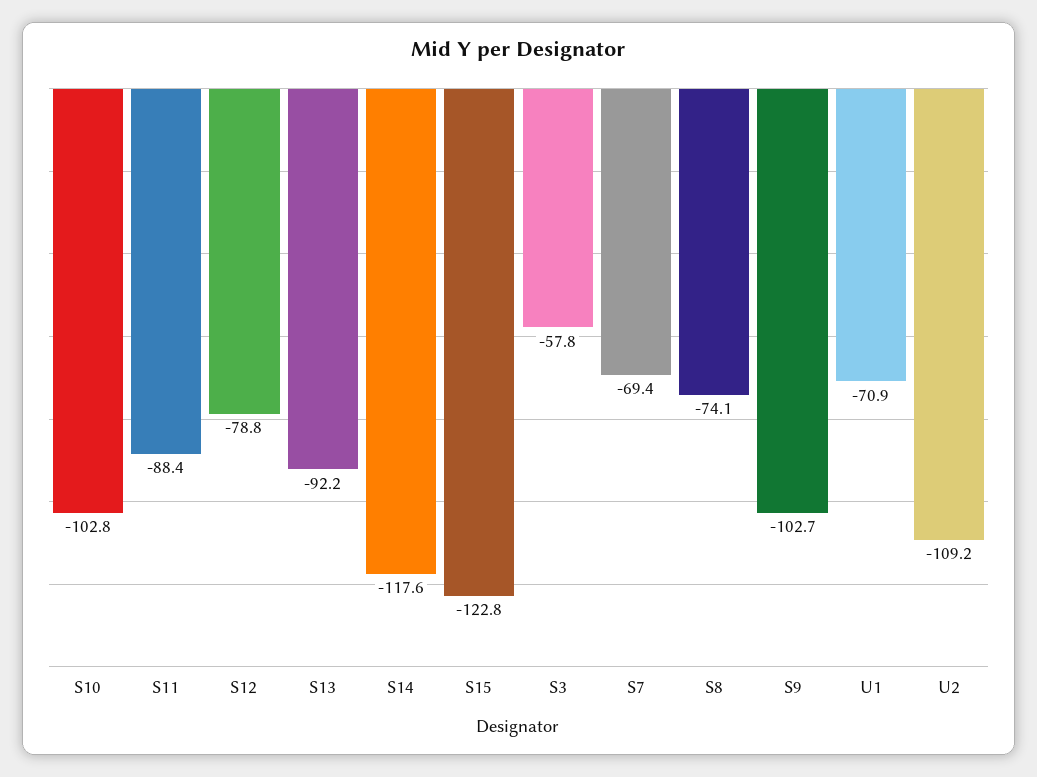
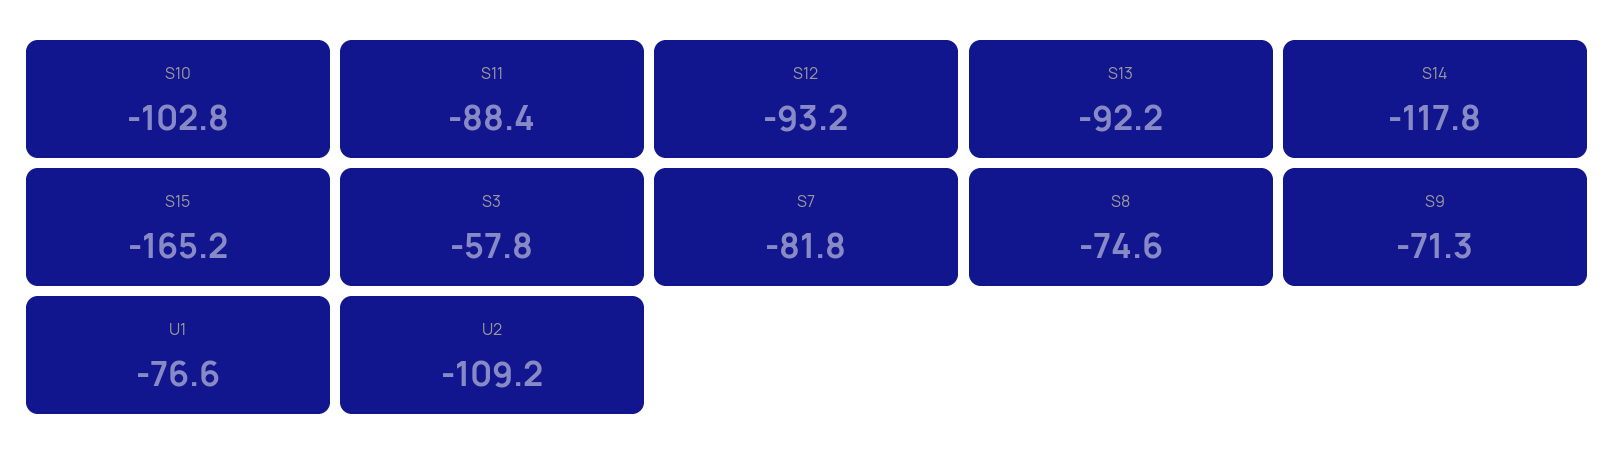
  {
    "S10": -102.8,
    "S11": -88.4,
-   "S12": -78.8,
+   "S12": -93.2,
    "S13": -92.2,
-   "S14": -117.6,
+   "S14": -117.8,
-   "S15": -122.8,
+   "S15": -165.2,
    "S3": -57.8,
-   "S7": -69.4,
+   "S7": -81.8,
-   "S8": -74.1,
+   "S8": -74.6,
-   "S9": -102.7,
+   "S9": -71.3,
-   "U1": -70.9,
+   "U1": -76.6,
    "U2": -109.2
  }

